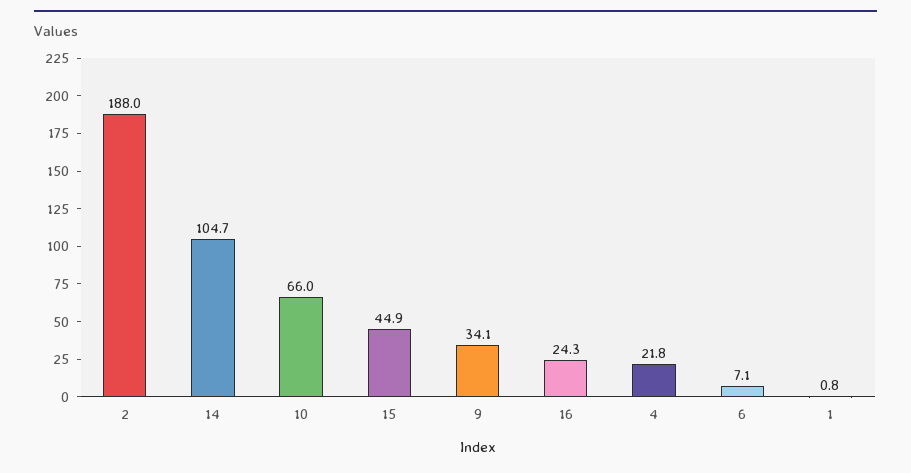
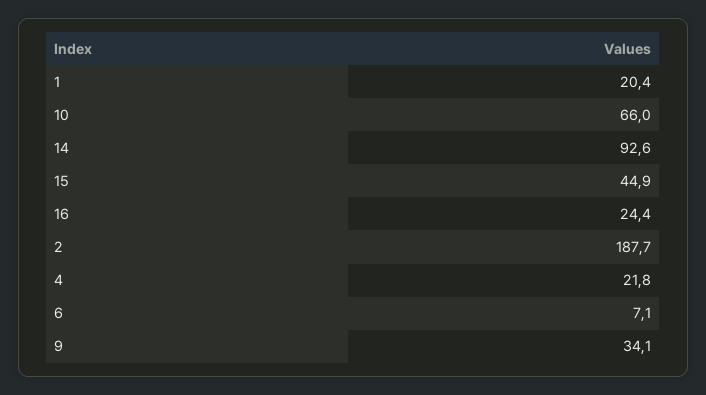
  {
-   "2": 188,
+   "2": 187.7,
-   "14": 104.7,
+   "14": 92.6,
    "10": 66,
    "15": 44.9,
    "9": 34.1,
-   "16": 24.3,
+   "16": 24.4,
    "4": 21.8,
    "6": 7.1,
-   "1": 0.8
+   "1": 20.4
  }

